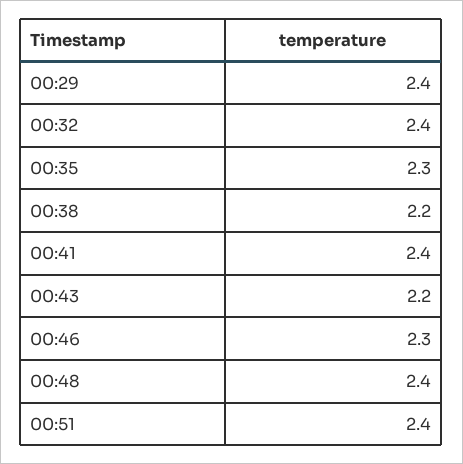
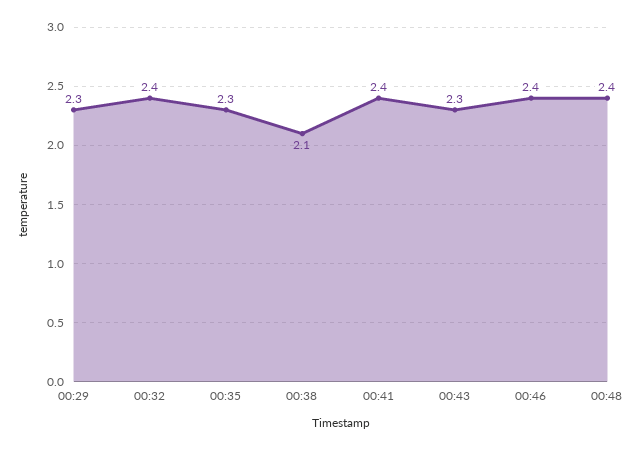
  {
-   "00:29": 2.4,
+   "00:29": 2.3,
    "00:32": 2.4,
    "00:35": 2.3,
-   "00:38": 2.2,
+   "00:38": 2.1,
    "00:41": 2.4,
-   "00:43": 2.2,
+   "00:43": 2.3,
-   "00:46": 2.3,
+   "00:46": 2.4,
-   "00:48": 2.4,
+   "00:48": 2.4
-   "00:51": 2.4
  }

